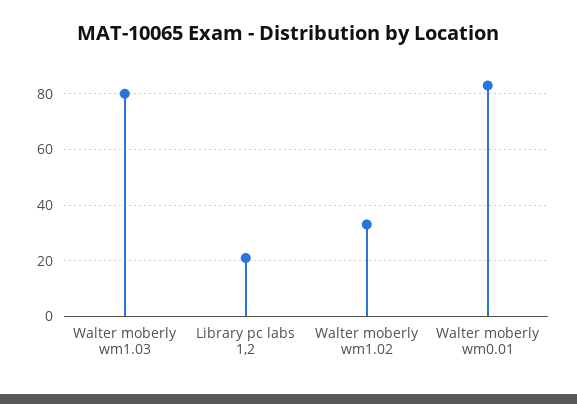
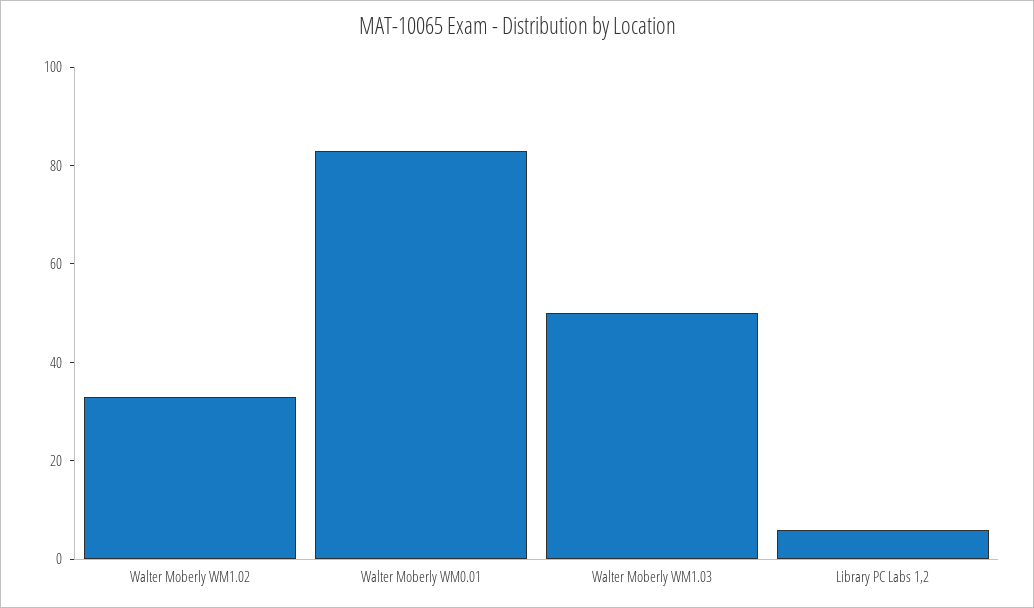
  {
-   "Walter moberly wm1.03": 80,
+   "Walter moberly wm1.03": 50,
-   "Library pc labs 1,2": 20,
+   "Library pc labs 1,2": 5,
    "Walter moberly wm1.02": 35,
    "Walter moberly wm0.01": 85
  }

